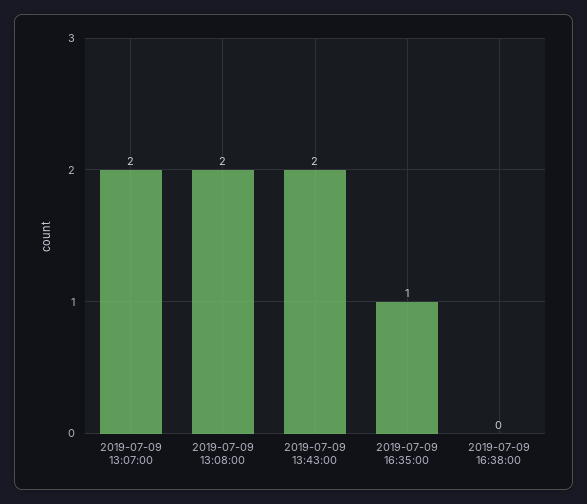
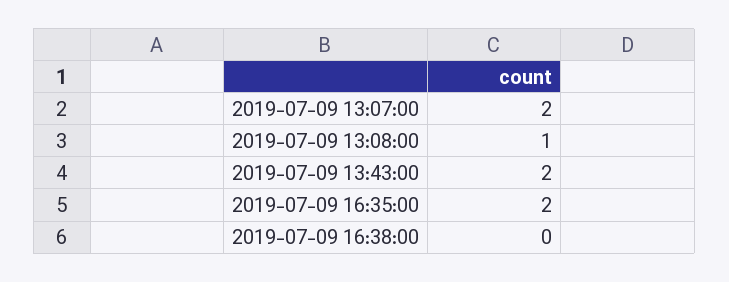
  {
    "2019-07-09 13:07:00": 2,
-   "2019-07-09 13:08:00": 2,
+   "2019-07-09 13:08:00": 1,
    "2019-07-09 13:43:00": 2,
-   "2019-07-09 16:35:00": 1,
+   "2019-07-09 16:35:00": 2,
    "2019-07-09 16:38:00": 0
  }

